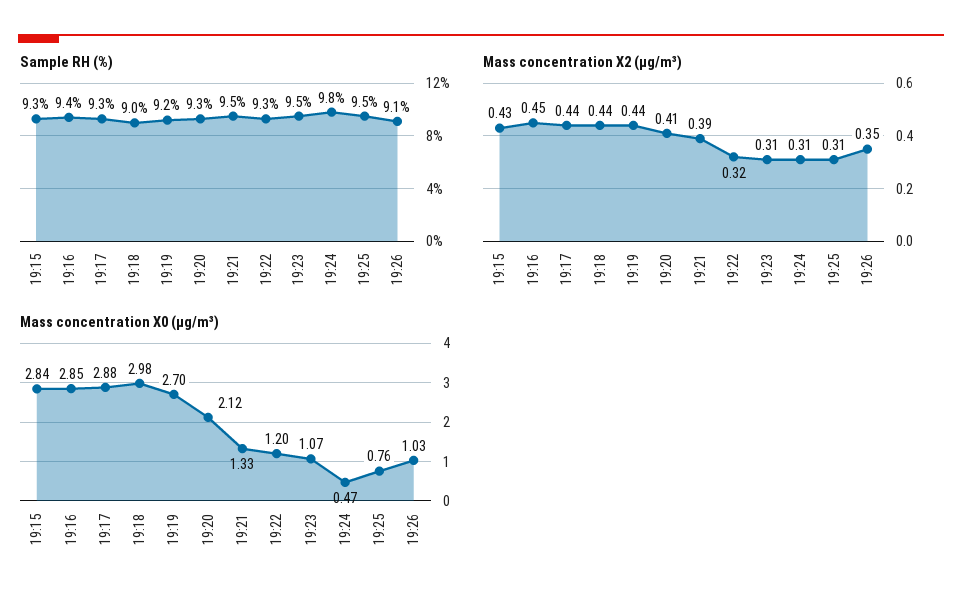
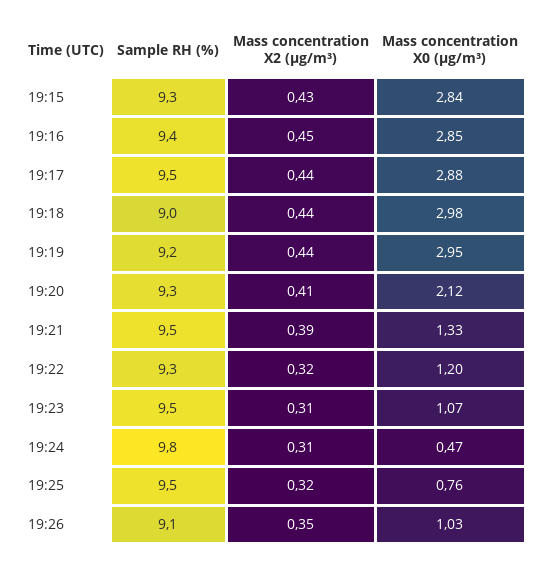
  {
    "Sample RH (%)": {
      "19:15": 9.3,
      "19:16": 9.4,
-     "19:17": 9.3,
+     "19:17": 9.5,
      "19:18": 9,
      "19:19": 9.2,
      "19:20": 9.3,
      "19:21": 9.5,
      "19:22": 9.3,
      "19:23": 9.5,
      "19:24": 9.8,
      "19:25": 9.5,
      "19:26": 9.1
    },
    "Mass concentration X2 (μg/m³)": {
      "19:15": 0.43,
      "19:16": 0.45,
      "19:17": 0.44,
      "19:18": 0.44,
      "19:19": 0.44,
      "19:20": 0.41,
      "19:21": 0.39,
      "19:22": 0.32,
      "19:23": 0.31,
      "19:24": 0.31,
-     "19:25": 0.31,
+     "19:25": 0.32,
      "19:26": 0.35
    },
    "Mass concentration X0 (μg/m³)": {
      "19:15": 2.84,
      "19:16": 2.85,
      "19:17": 2.88,
      "19:18": 2.98,
-     "19:19": 2.7,
+     "19:19": 2.95,
      "19:20": 2.12,
      "19:21": 1.33,
      "19:22": 1.2,
      "19:23": 1.07,
      "19:24": 0.47,
      "19:25": 0.76,
      "19:26": 1.03
    }
  }

